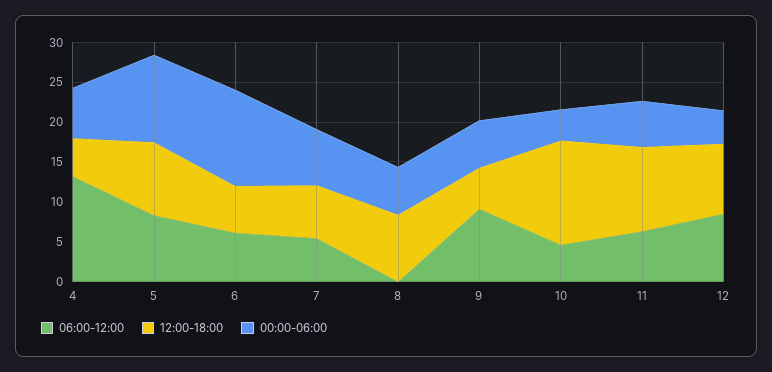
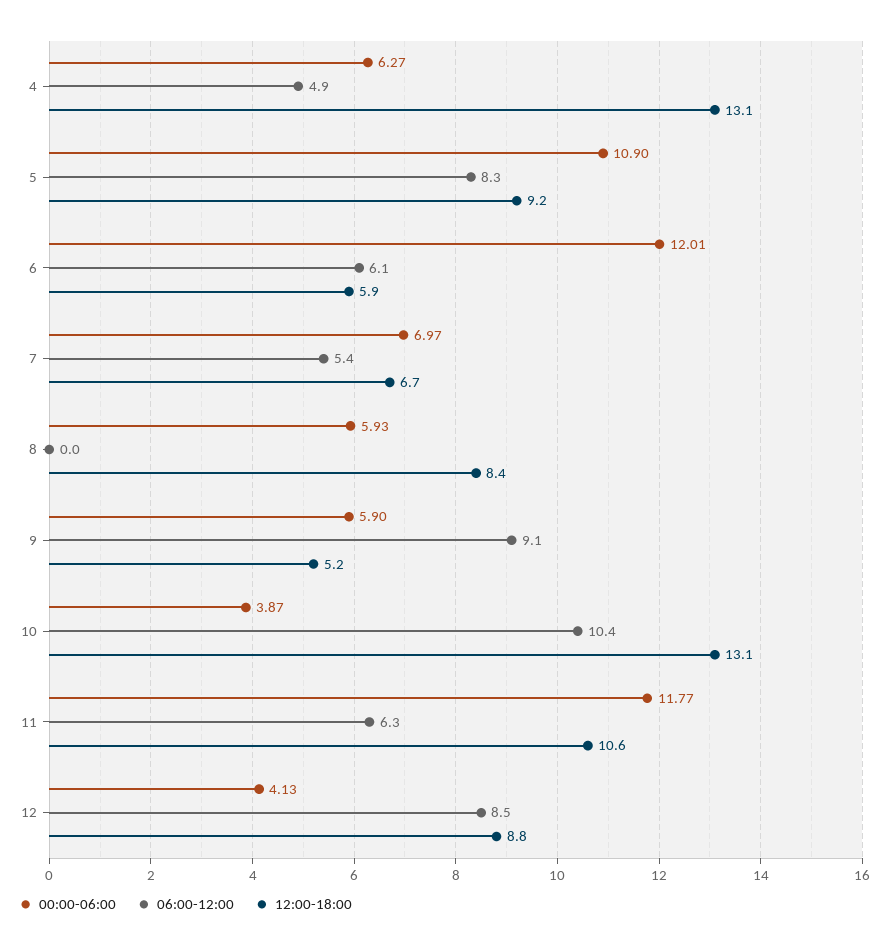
  {
    "06:00-12:00": {
-     "4": 12.5,
+     "4": 4.9,
      "5": 8.3,
      "6": 6.1,
      "7": 5.4,
      "8": 0,
      "9": 9.1,
-     "10": 5,
+     "10": 10.4,
      "11": 6.3,
      "12": 8.5
    },
    "12:00-18:00": {
-     "4": 5,
+     "4": 13.1,
      "5": 9.2,
      "6": 5.9,
      "7": 6.7,
      "8": 8.4,
      "9": 5.2,
      "10": 13.1,
      "11": 10.6,
      "12": 8.8
    },
    "00:00-06:00": {
      "4": 6.27,
      "5": 10.9,
      "6": 12.01,
      "7": 6.97,
      "8": 5.93,
      "9": 5.9,
      "10": 3.87,
-     "11": 5,
+     "11": 11.77,
      "12": 4.13
    }
  }

